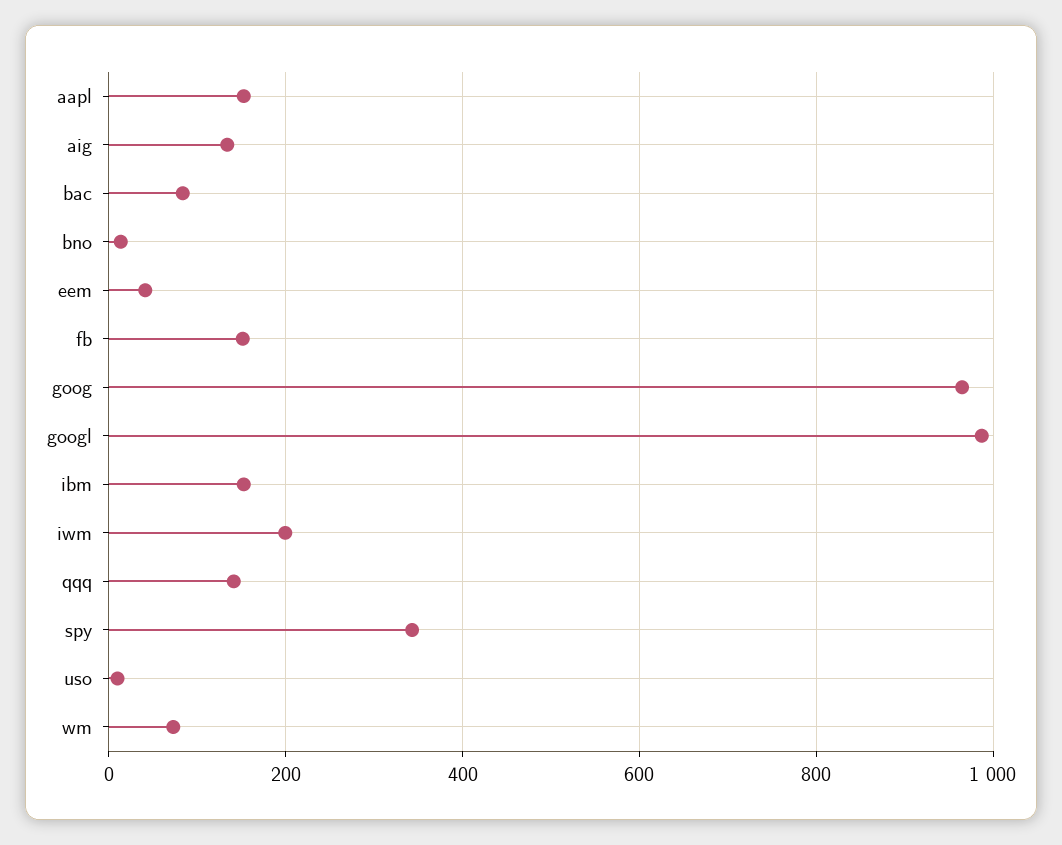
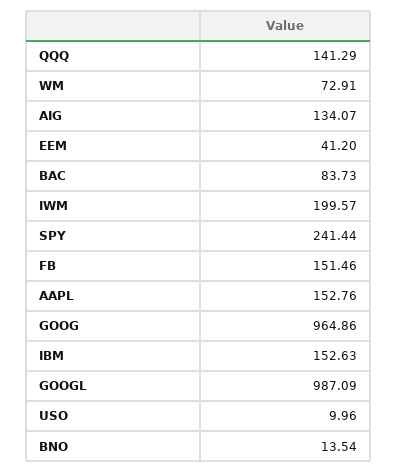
  {
    "aapl": 152.76,
    "aig": 134.07,
    "bac": 83.73,
    "bno": 13.54,
    "eem": 41.2,
    "fb": 151.46,
    "goog": 964.86,
    "googl": 987.09,
    "ibm": 152.63,
    "iwm": 199.57,
    "qqq": 141.29,
-   "spy": 340,
+   "spy": 241.44,
    "uso": 9.96,
    "wm": 72.91
  }

